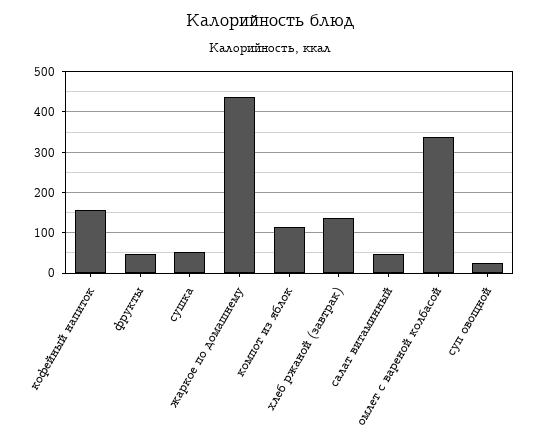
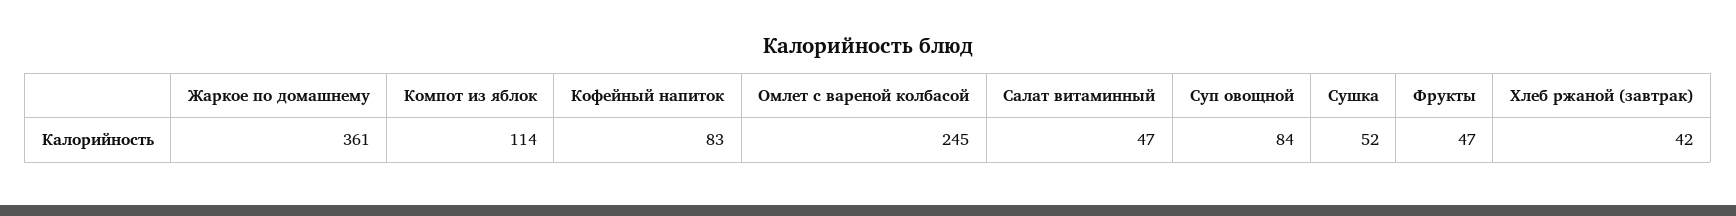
  {
-   "кофейный напиток": 160,
+   "кофейный напиток": 83,
    "фрукты": 47,
    "сушка": 52,
-   "жаркое по домашнему": 440,
+   "жаркое по домашнему": 361,
    "компот из яблок": 114,
-   "хлеб ржаной (завтрак)": 140,
+   "хлеб ржаной (завтрак)": 42,
    "салат витаминный": 47,
-   "омлет с вареной колбасой": 340,
+   "омлет с вареной колбасой": 245,
-   "суп овощной": 20
+   "суп овощной": 84
  }

